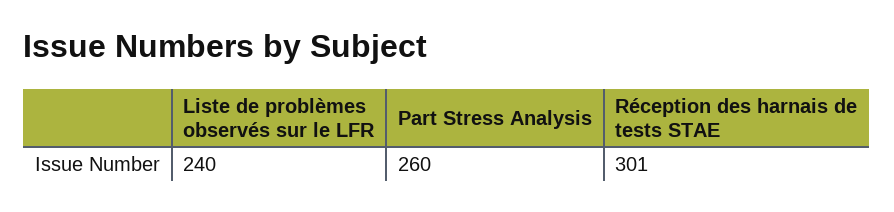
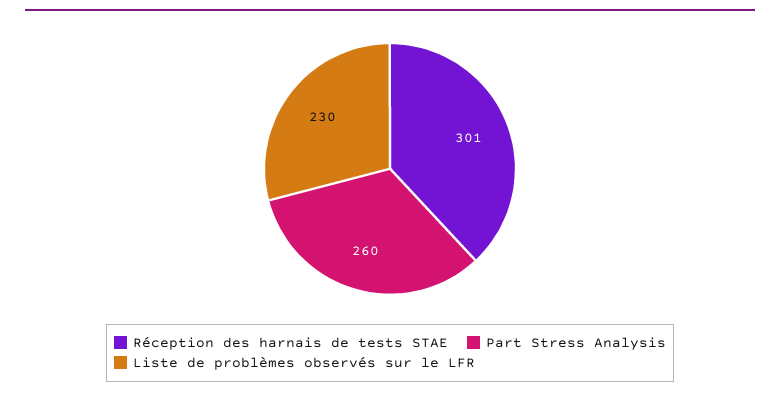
  {
-   "Liste de problèmes observés sur le LFR": 240,
+   "Liste de problèmes observés sur le LFR": 230,
    "Part Stress Analysis": 260,
    "Réception des harnais de tests STAE": 301
  }

